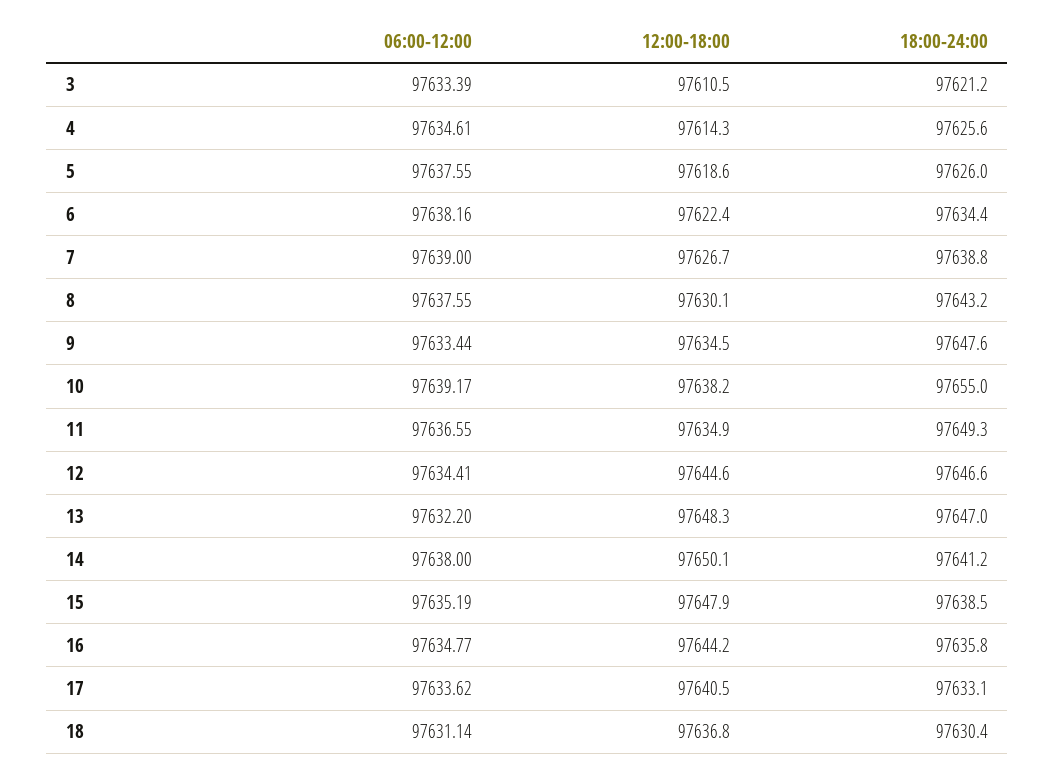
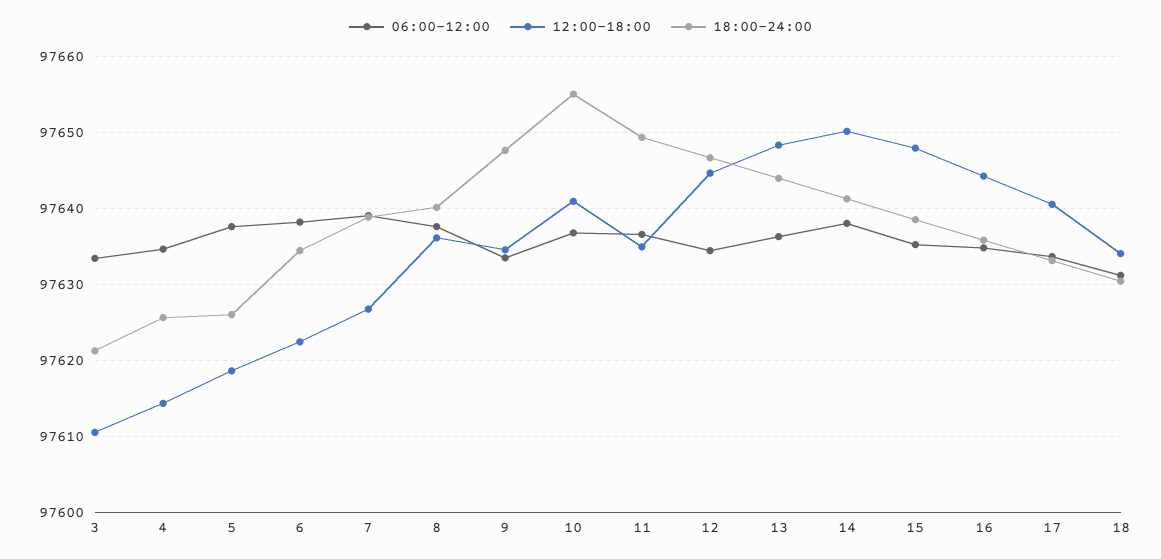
  {
    "06:00-12:00": {
      "3": 97633.39,
      "4": 97634.61,
      "5": 97637.55,
      "6": 97638.16,
      "7": 97639,
      "8": 97637.55,
      "9": 97633.44,
-     "10": 97639.17,
+     "10": 97637,
      "11": 97636.55,
      "12": 97634.41,
-     "13": 97632.2,
+     "13": 97636,
      "14": 97638,
      "15": 97635.19,
      "16": 97634.77,
      "17": 97633.62,
      "18": 97631.14
    },
    "12:00-18:00": {
      "3": 97610.5,
      "4": 97614.3,
      "5": 97618.6,
      "6": 97622.4,
      "7": 97626.7,
-     "8": 97630.1,
+     "8": 97636,
      "9": 97634.5,
-     "10": 97638.2,
+     "10": 97641,
      "11": 97634.9,
      "12": 97644.6,
      "13": 97648.3,
      "14": 97650.1,
      "15": 97647.9,
      "16": 97644.2,
      "17": 97640.5,
-     "18": 97636.8
+     "18": 97634
    },
    "18:00-24:00": {
      "3": 97621.2,
      "4": 97625.6,
      "5": 97626,
      "6": 97634.4,
      "7": 97638.8,
-     "8": 97643.2,
+     "8": 97640,
      "9": 97647.6,
      "10": 97655,
      "11": 97649.3,
      "12": 97646.6,
-     "13": 97647,
+     "13": 97644,
      "14": 97641.2,
      "15": 97638.5,
      "16": 97635.8,
      "17": 97633.1,
      "18": 97630.4
    }
  }

